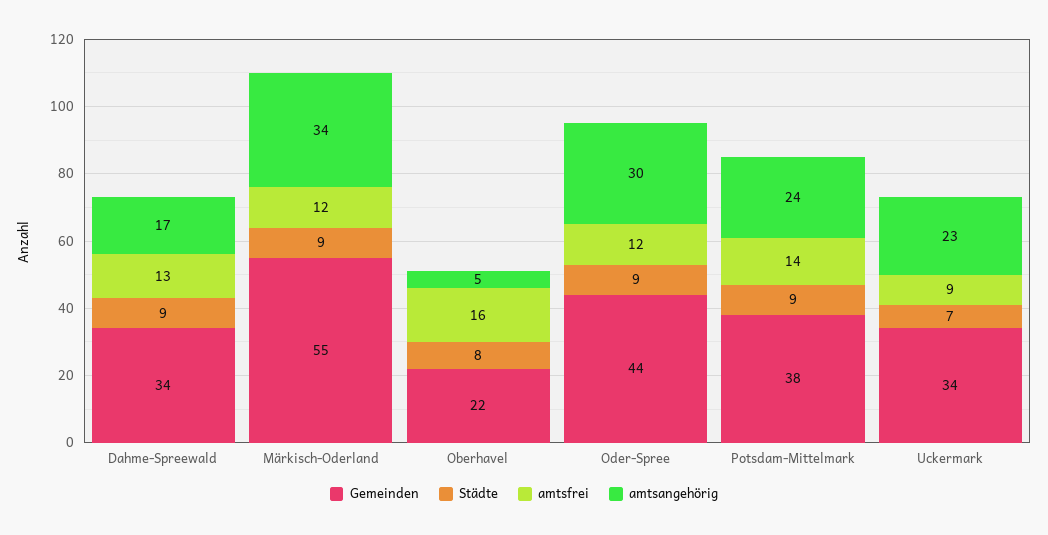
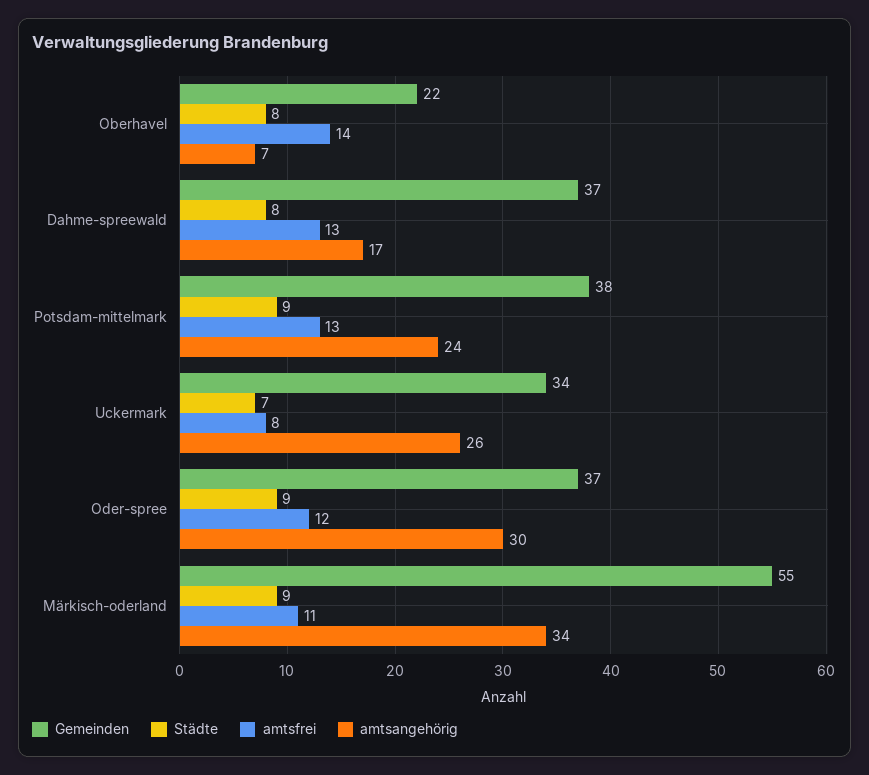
  {
    "Gemeinden": {
-     "Dahme-Spreewald": 34,
+     "Dahme-Spreewald": 37,
      "Märkisch-Oderland": 55,
      "Oberhavel": 22,
-     "Oder-Spree": 44,
+     "Oder-Spree": 37,
      "Potsdam-Mittelmark": 38,
      "Uckermark": 34
    },
    "Städte": {
-     "Dahme-Spreewald": 9,
+     "Dahme-Spreewald": 8,
      "Märkisch-Oderland": 9,
      "Oberhavel": 8,
      "Oder-Spree": 9,
      "Potsdam-Mittelmark": 9,
      "Uckermark": 7
    },
    "amtsfrei": {
      "Dahme-Spreewald": 13,
-     "Märkisch-Oderland": 12,
+     "Märkisch-Oderland": 11,
-     "Oberhavel": 16,
+     "Oberhavel": 14,
      "Oder-Spree": 12,
-     "Potsdam-Mittelmark": 14,
+     "Potsdam-Mittelmark": 13,
-     "Uckermark": 9
+     "Uckermark": 8
    },
    "amtsangehörig": {
      "Dahme-Spreewald": 17,
      "Märkisch-Oderland": 34,
-     "Oberhavel": 5,
+     "Oberhavel": 7,
      "Oder-Spree": 30,
      "Potsdam-Mittelmark": 24,
-     "Uckermark": 23
+     "Uckermark": 26
    }
  }

